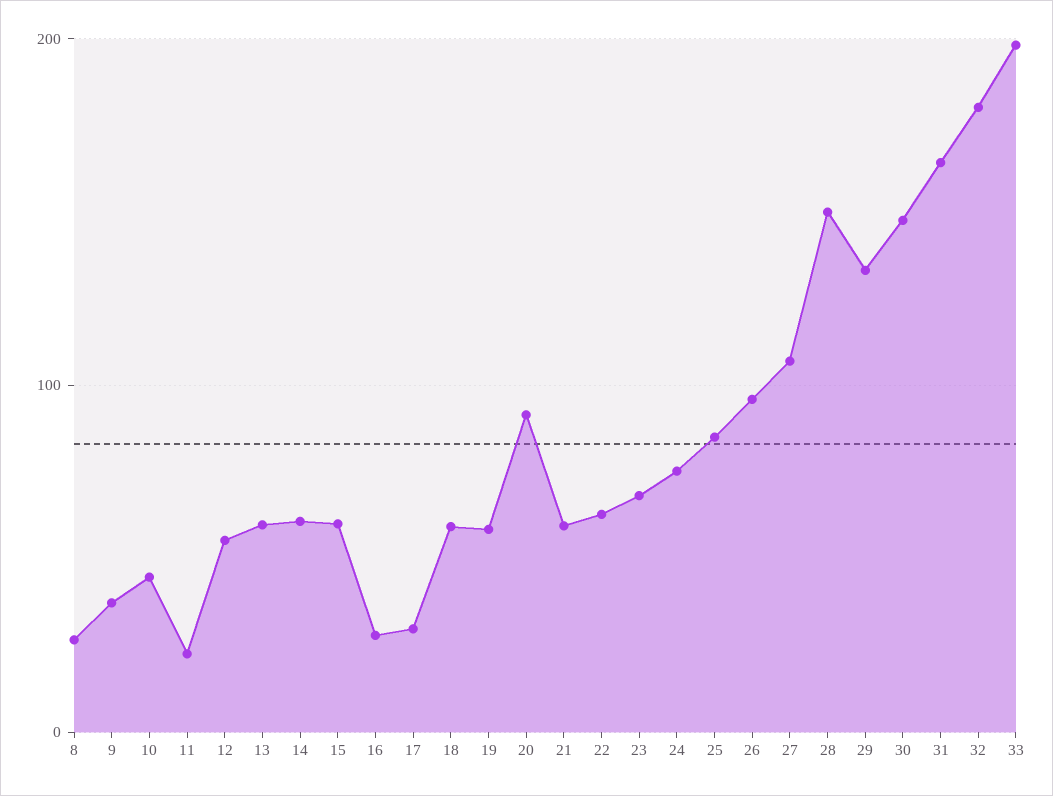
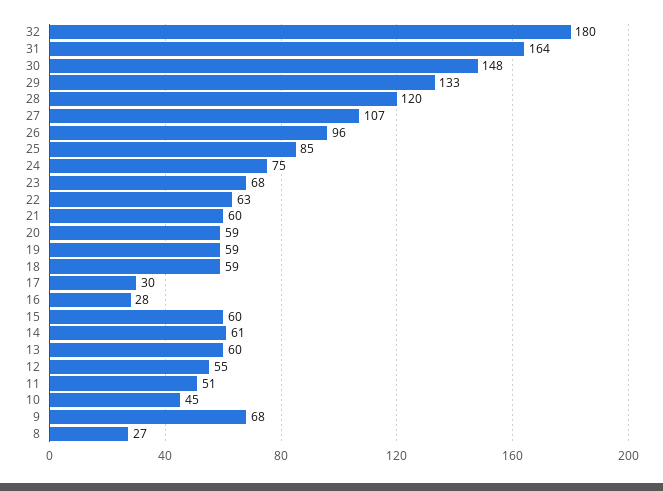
  {
    "8": 27,
-   "9": 40,
+   "9": 68,
    "10": 45,
-   "11": 20,
+   "11": 51,
    "12": 55,
    "13": 60,
    "14": 61,
    "15": 60,
    "16": 28,
    "17": 30,
    "18": 59,
    "19": 59,
-   "20": 90,
+   "20": 59,
    "21": 60,
    "22": 63,
    "23": 68,
    "24": 75,
    "25": 85,
    "26": 96,
    "27": 107,
-   "28": 150,
+   "28": 120,
    "29": 133,
    "30": 148,
    "31": 164,
-   "32": 180,
+   "32": 180
-   "33": 200
  }

